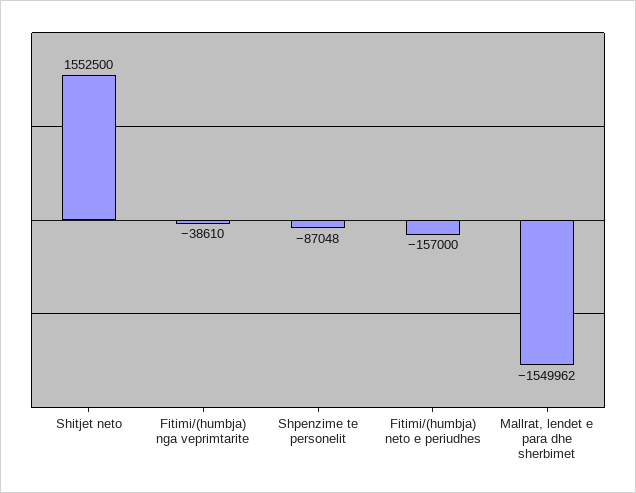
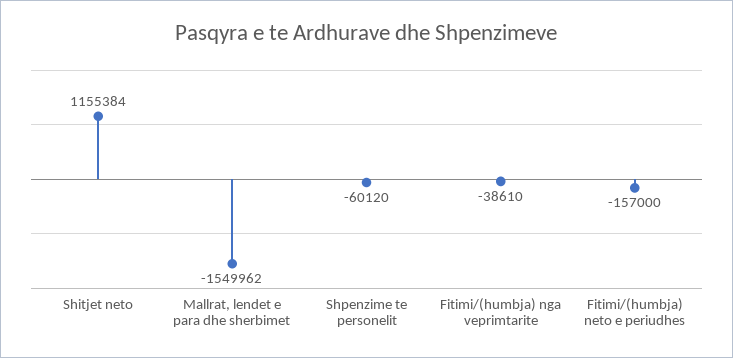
  {
-   "Shitjet neto": 1552500,
+   "Shitjet neto": 1155384,
    "Fitimi/(humbja) nga veprimtarite": -38610,
-   "Shpenzime te personelit": -87048,
+   "Shpenzime te personelit": -60120,
    "Fitimi/(humbja) neto e periudhes": -157000,
    "Mallrat, lendet e para dhe sherbimet": -1549962
  }

